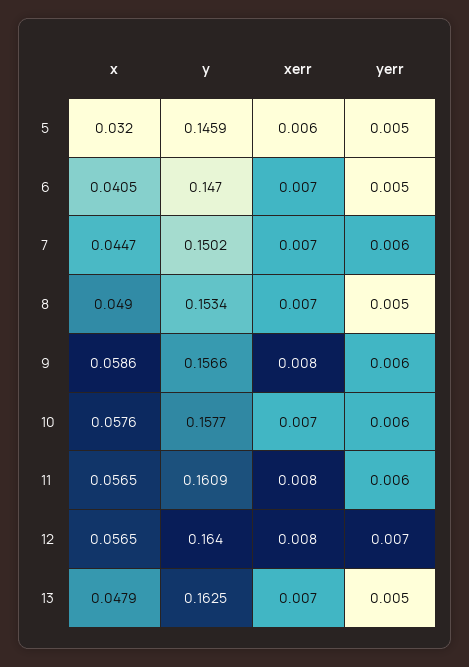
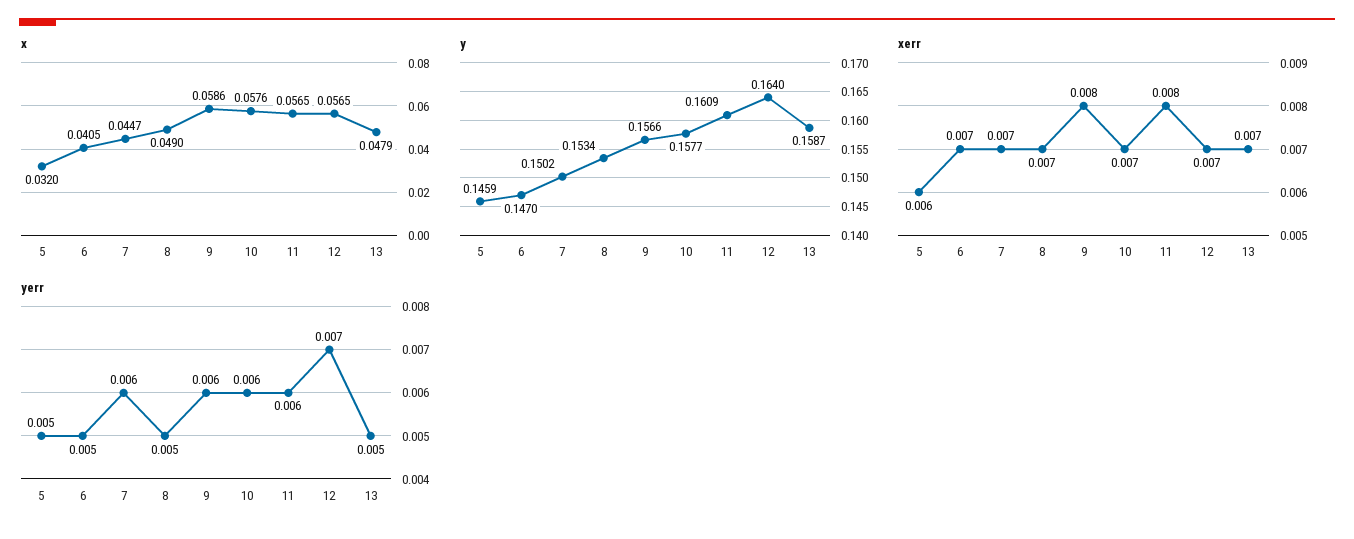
  {
    "x": {
      "5": 0.032,
      "6": 0.0405,
      "7": 0.0447,
      "8": 0.049,
      "9": 0.0586,
      "10": 0.0576,
      "11": 0.0565,
      "12": 0.0565,
      "13": 0.0479
    },
    "y": {
      "5": 0.1459,
      "6": 0.147,
      "7": 0.1502,
      "8": 0.1534,
      "9": 0.1566,
      "10": 0.1577,
      "11": 0.1609,
      "12": 0.164,
-     "13": 0.1625
+     "13": 0.1587
    },
    "xerr": {
      "5": 0.006,
      "6": 0.007,
      "7": 0.007,
      "8": 0.007,
      "9": 0.008,
      "10": 0.007,
      "11": 0.008,
-     "12": 0.008,
+     "12": 0.007,
      "13": 0.007
    },
    "yerr": {
      "5": 0.005,
      "6": 0.005,
      "7": 0.006,
      "8": 0.005,
      "9": 0.006,
      "10": 0.006,
      "11": 0.006,
      "12": 0.007,
      "13": 0.005
    }
  }

